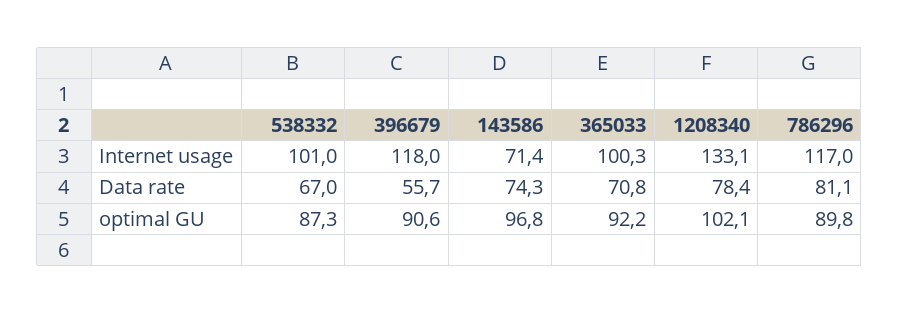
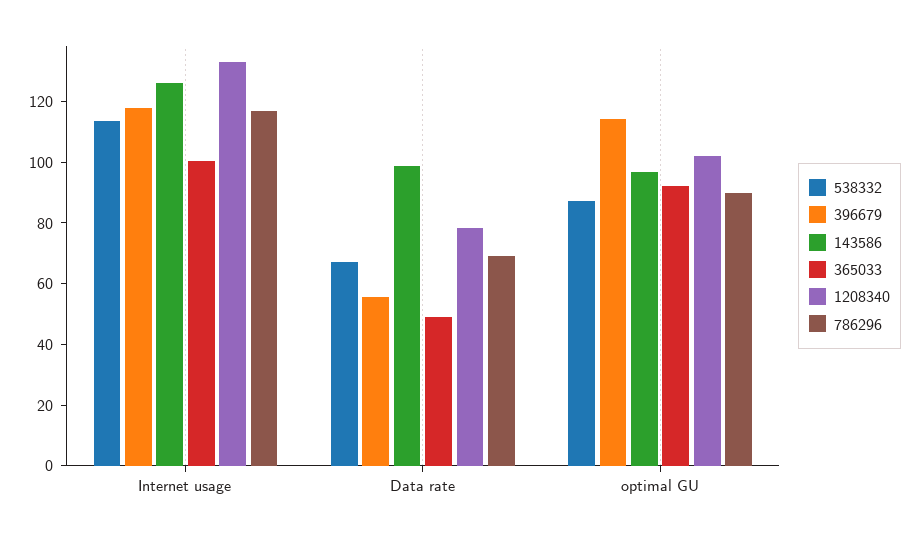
  {
    "538332": {
-     "Internet usage": 101,
+     "Internet usage": 115,
      "Data rate": 67,
      "optimal GU": 87.3
    },
    "396679": {
      "Internet usage": 118,
      "Data rate": 55.7,
-     "optimal GU": 90.6
+     "optimal GU": 115
    },
    "143586": {
-     "Internet usage": 71.4,
+     "Internet usage": 125,
-     "Data rate": 74.3,
+     "Data rate": 100,
      "optimal GU": 96.8
    },
    "365033": {
      "Internet usage": 100.3,
-     "Data rate": 70.8,
+     "Data rate": 50,
      "optimal GU": 92.2
    },
    "1208340": {
      "Internet usage": 133.1,
      "Data rate": 78.4,
      "optimal GU": 102.1
    },
    "786296": {
      "Internet usage": 117,
-     "Data rate": 81.1,
+     "Data rate": 70,
      "optimal GU": 89.8
    }
  }

